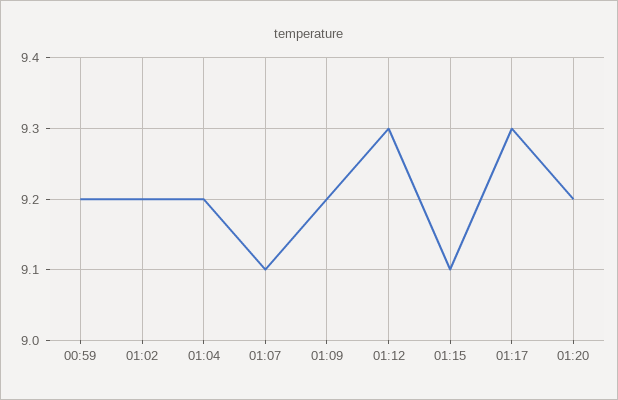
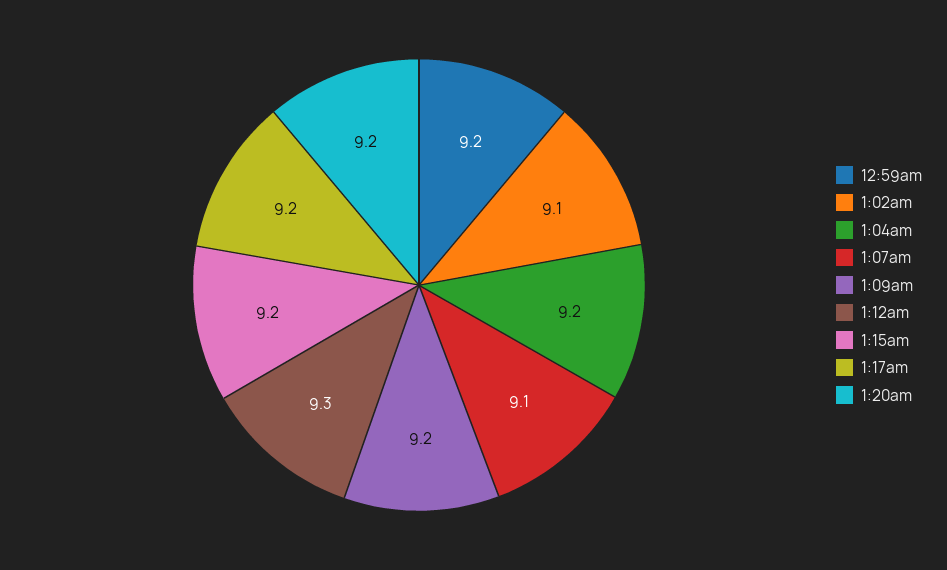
  {
    "00:59": 9.2,
-   "01:02": 9.2,
+   "01:02": 9.1,
    "01:04": 9.2,
    "01:07": 9.1,
    "01:09": 9.2,
    "01:12": 9.3,
-   "01:15": 9.1,
+   "01:15": 9.2,
-   "01:17": 9.3,
+   "01:17": 9.2,
    "01:20": 9.2
  }

